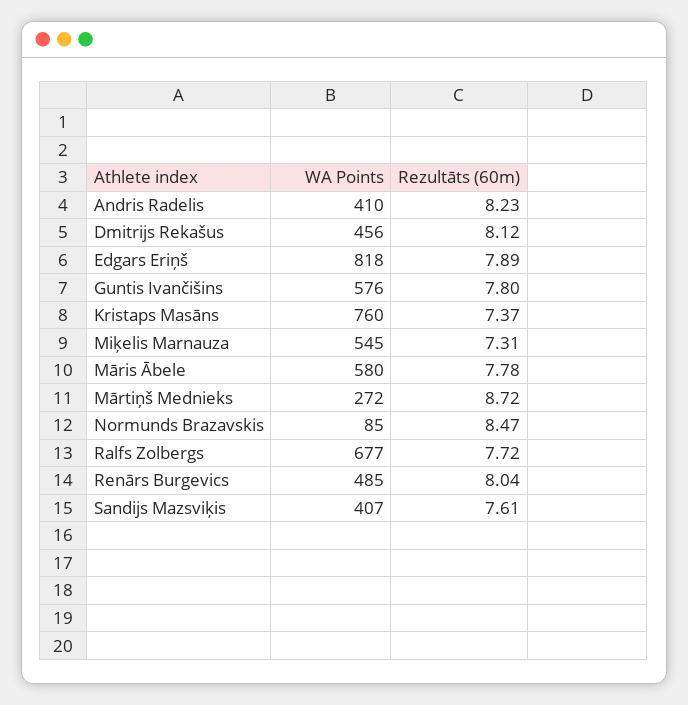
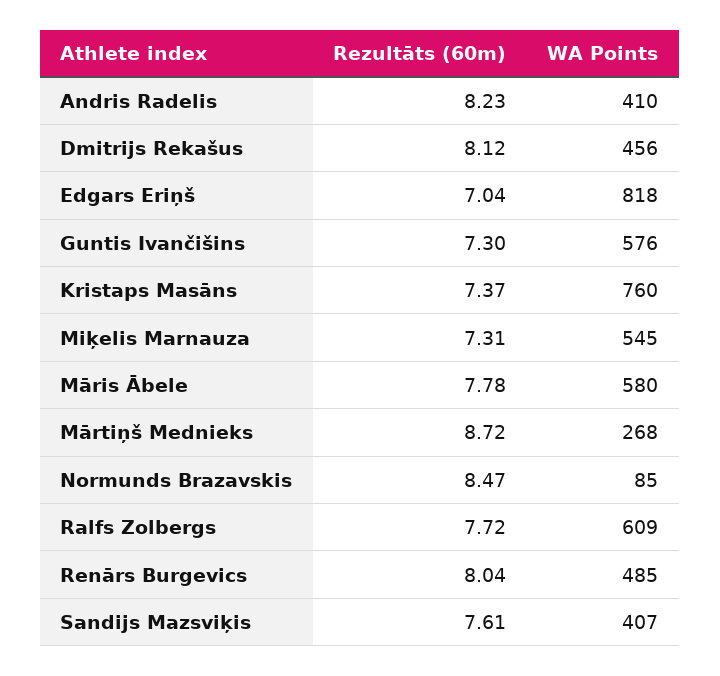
  {
    "WA Points": {
      "Andris Radelis": 410,
      "Dmitrijs Rekašus": 456,
      "Edgars Eriņš": 818,
      "Guntis Ivančišins": 576,
      "Kristaps Masāns": 760,
      "Miķelis Marnauza": 545,
      "Māris Ābele": 580,
-     "Mārtiņš Mednieks": 272,
+     "Mārtiņš Mednieks": 268,
      "Normunds Brazavskis": 85,
-     "Ralfs Zolbergs": 677,
+     "Ralfs Zolbergs": 609,
      "Renārs Burgevics": 485,
      "Sandijs Mazsviķis": 407
    },
    "Rezultāts (60m)": {
      "Andris Radelis": 8.23,
      "Dmitrijs Rekašus": 8.12,
-     "Edgars Eriņš": 7.89,
+     "Edgars Eriņš": 7.04,
-     "Guntis Ivančišins": 7.8,
+     "Guntis Ivančišins": 7.3,
      "Kristaps Masāns": 7.37,
      "Miķelis Marnauza": 7.31,
      "Māris Ābele": 7.78,
      "Mārtiņš Mednieks": 8.72,
      "Normunds Brazavskis": 8.47,
      "Ralfs Zolbergs": 7.72,
      "Renārs Burgevics": 8.04,
      "Sandijs Mazsviķis": 7.61
    }
  }

